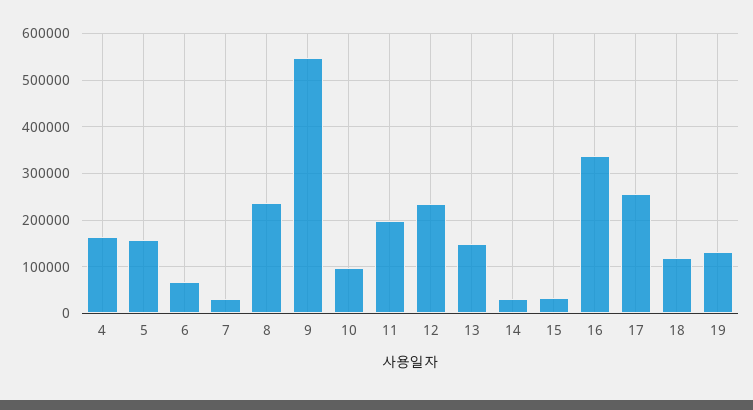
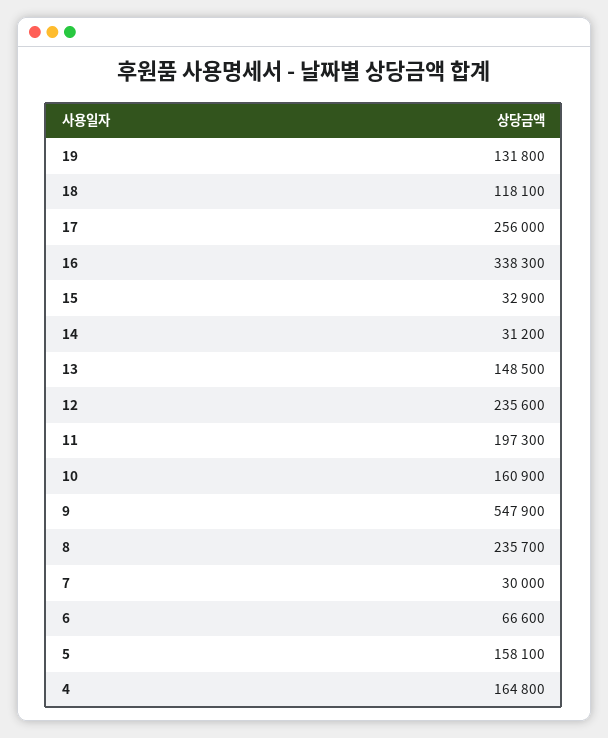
  {
    "4": 164800,
    "5": 158100,
    "6": 66600,
    "7": 30000,
    "8": 235700,
    "9": 547900,
-   "10": 100000,
+   "10": 160900,
    "11": 197300,
    "12": 235600,
    "13": 148500,
    "14": 31200,
    "15": 32900,
    "16": 338300,
    "17": 256000,
    "18": 118100,
    "19": 131800
  }

